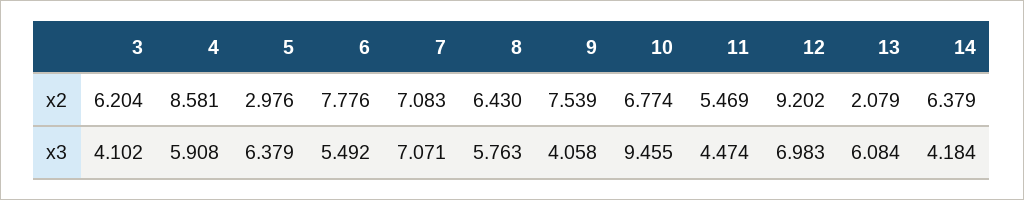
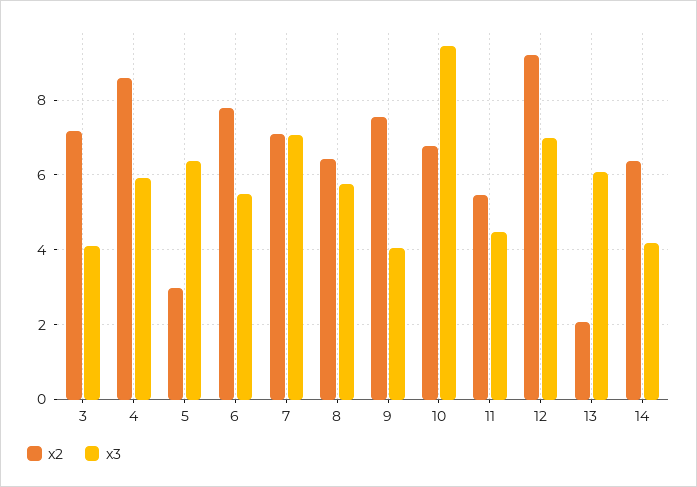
  {
    "x2": {
-     "3": 6.204,
+     "3": 7.2,
      "4": 8.581,
      "5": 2.976,
      "6": 7.776,
      "7": 7.083,
      "8": 6.43,
      "9": 7.539,
      "10": 6.774,
      "11": 5.469,
      "12": 9.202,
      "13": 2.079,
      "14": 6.379
    },
    "x3": {
      "3": 4.102,
      "4": 5.908,
      "5": 6.379,
      "6": 5.492,
      "7": 7.071,
      "8": 5.763,
      "9": 4.058,
      "10": 9.455,
      "11": 4.474,
      "12": 6.983,
      "13": 6.084,
      "14": 4.184
    }
  }

